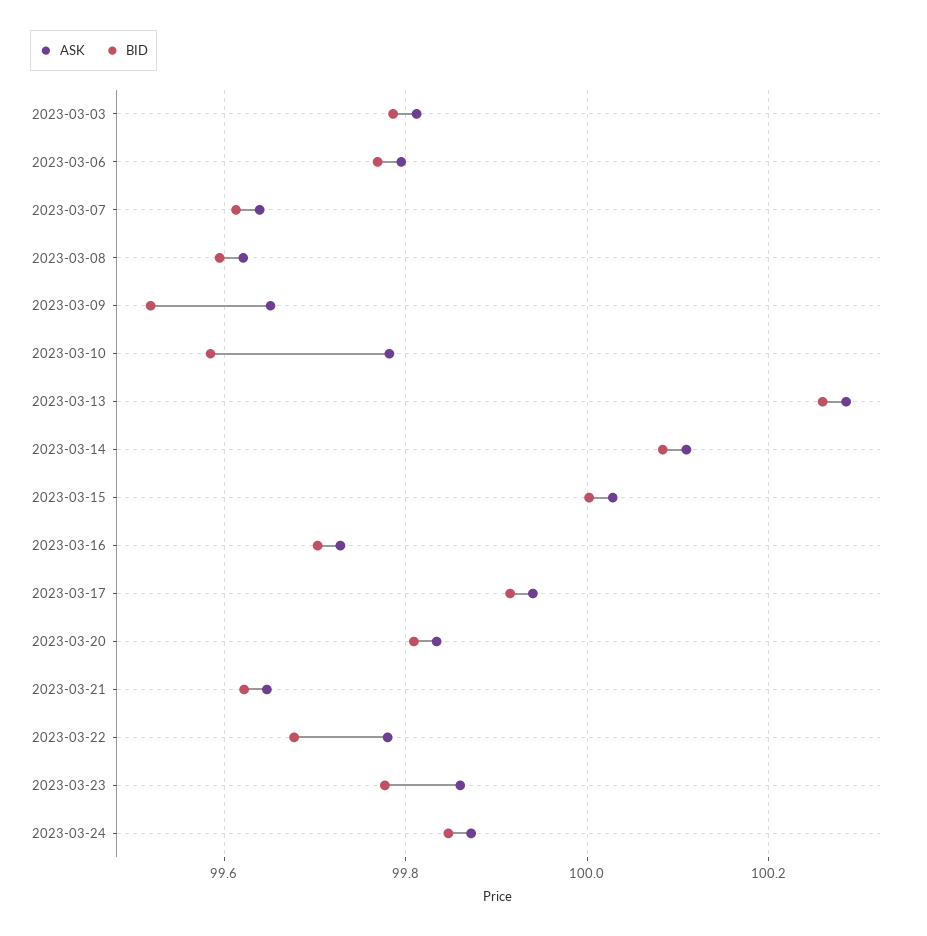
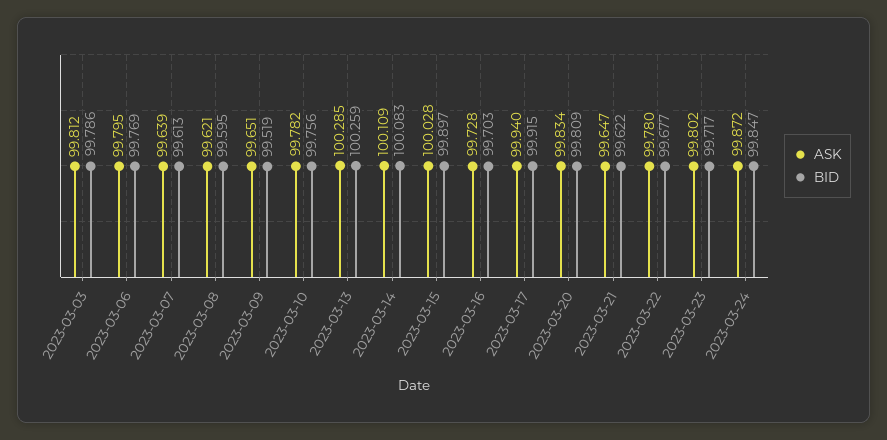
  {
    "ASK": {
      "2023-03-03": 99.812,
      "2023-03-06": 99.795,
      "2023-03-07": 99.639,
      "2023-03-08": 99.621,
      "2023-03-09": 99.651,
      "2023-03-10": 99.782,
      "2023-03-13": 100.285,
      "2023-03-14": 100.109,
      "2023-03-15": 100.028,
      "2023-03-16": 99.728,
      "2023-03-17": 99.94,
      "2023-03-20": 99.834,
      "2023-03-21": 99.647,
      "2023-03-22": 99.78,
-     "2023-03-23": 99.86,
+     "2023-03-23": 99.802,
      "2023-03-24": 99.872
    },
    "BID": {
      "2023-03-03": 99.786,
      "2023-03-06": 99.769,
      "2023-03-07": 99.613,
      "2023-03-08": 99.595,
      "2023-03-09": 99.519,
-     "2023-03-10": 99.58,
+     "2023-03-10": 99.756,
      "2023-03-13": 100.259,
      "2023-03-14": 100.083,
-     "2023-03-15": 100,
+     "2023-03-15": 99.897,
      "2023-03-16": 99.703,
      "2023-03-17": 99.915,
      "2023-03-20": 99.809,
      "2023-03-21": 99.622,
      "2023-03-22": 99.677,
-     "2023-03-23": 99.78,
+     "2023-03-23": 99.717,
      "2023-03-24": 99.847
    }
  }

